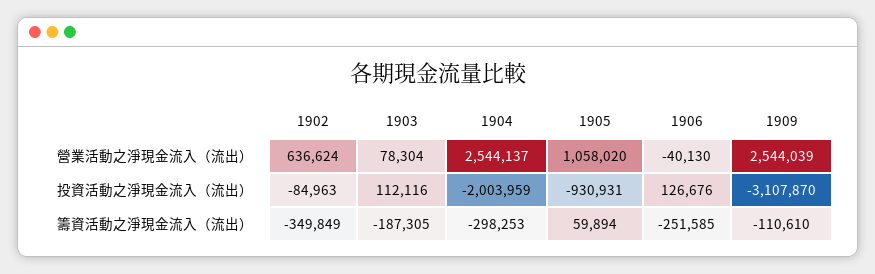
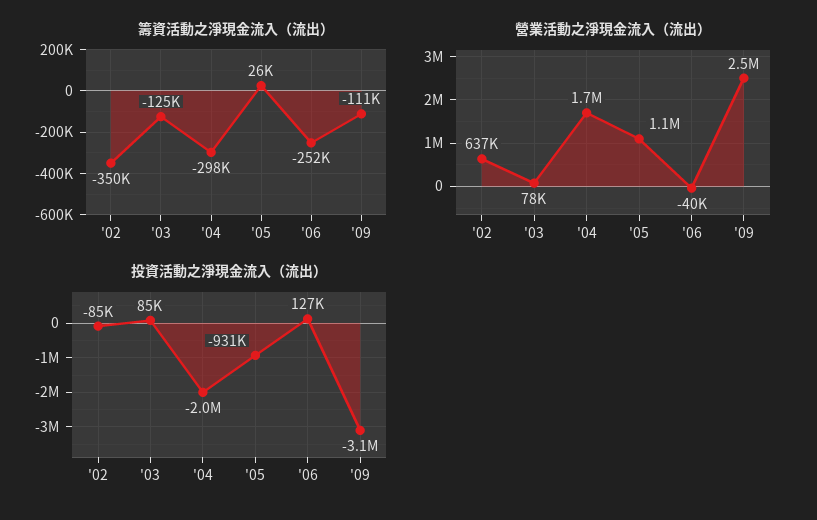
  {
    "營業活動之淨現金流入（流出）": {
      "1902": 636624,
      "1903": 78304,
-     "1904": 2544137,
+     "1904": 1700000,
      "1905": 1058020,
      "1906": -40130,
      "1909": 2544039
    },
    "投資活動之淨現金流入（流出）": {
      "1902": -84963,
-     "1903": 112116,
+     "1903": 85000,
      "1904": -2003959,
      "1905": -930931,
      "1906": 126676,
      "1909": -3107870
    },
    "籌資活動之淨現金流入（流出）": {
      "1902": -349849,
-     "1903": -187305,
+     "1903": -125000,
      "1904": -298253,
-     "1905": 59894,
+     "1905": 26000,
      "1906": -251585,
      "1909": -110610
    }
  }

